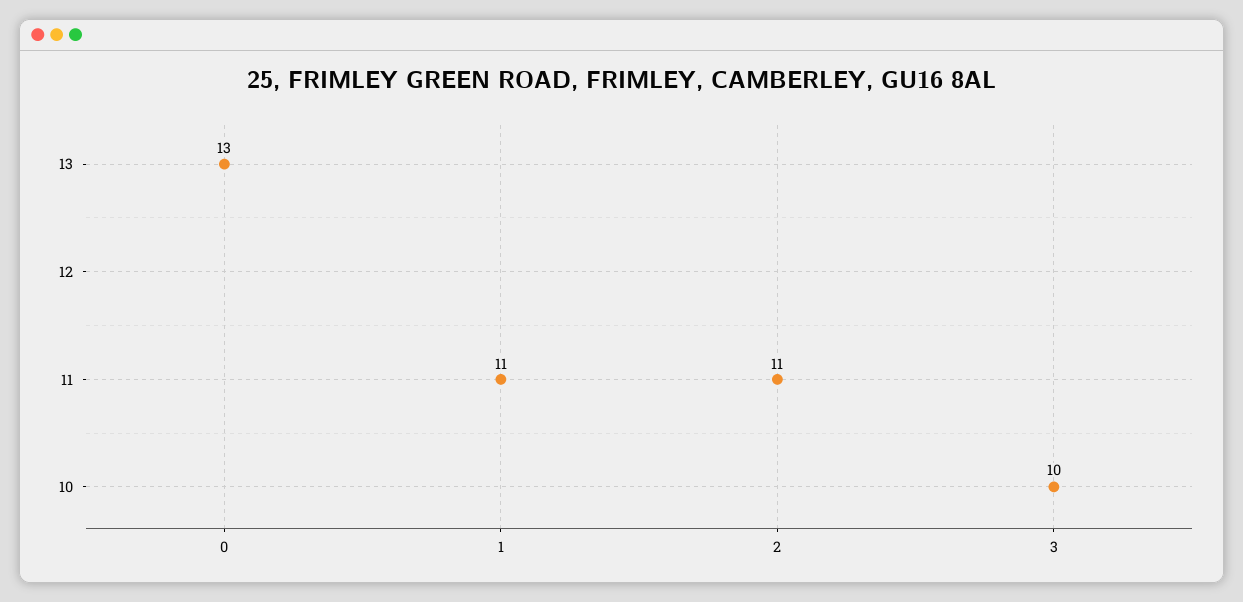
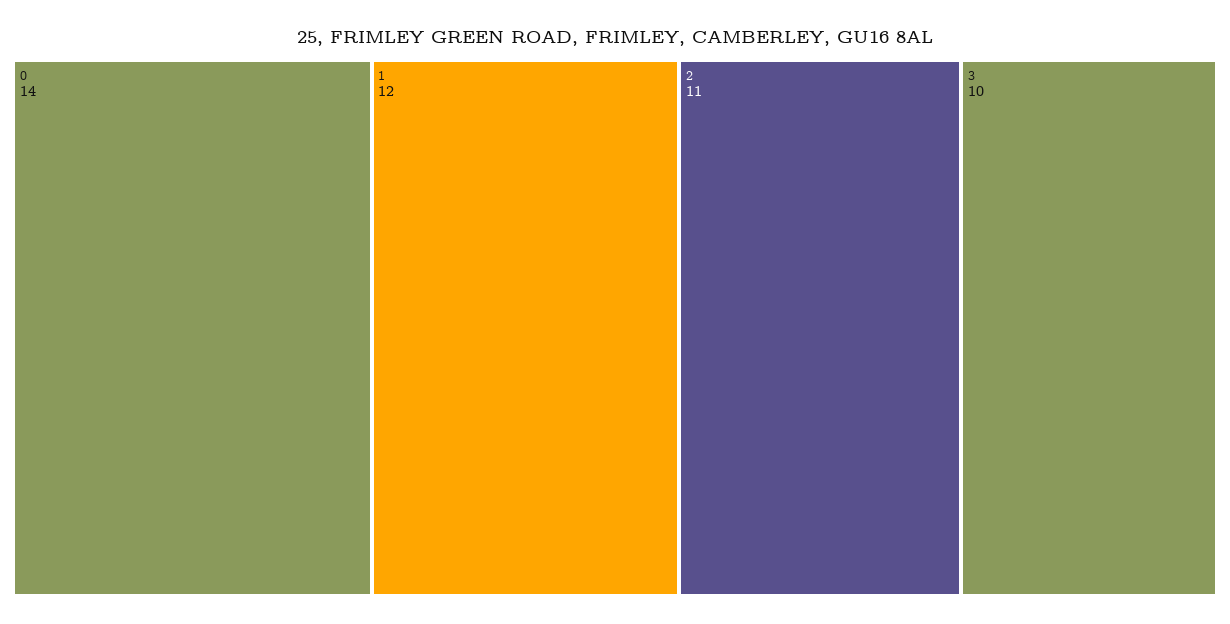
  {
-   "0": 13,
+   "0": 14,
-   "1": 11,
+   "1": 12,
    "2": 11,
    "3": 10
  }

